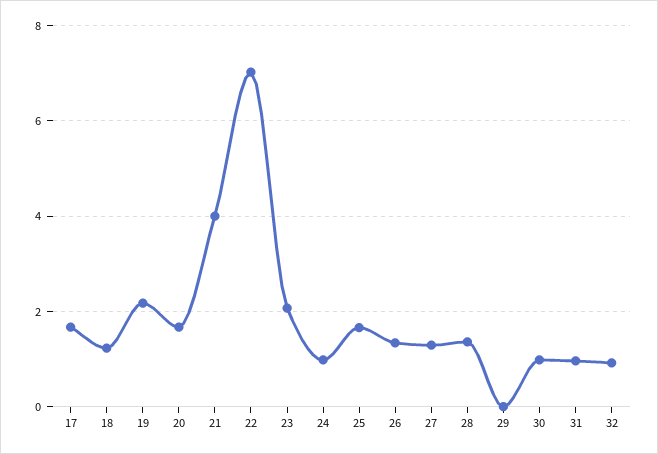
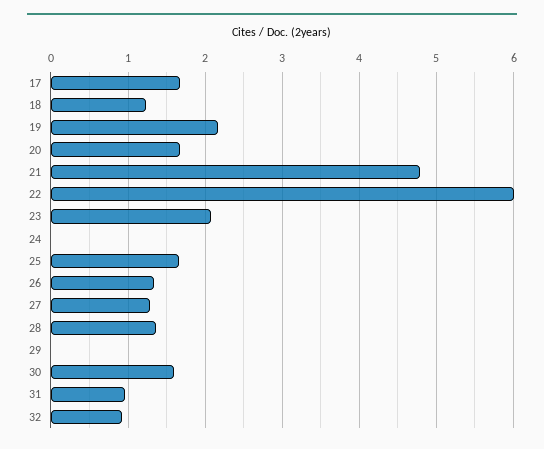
  {
    "17": 1.7,
    "18": 1.2,
    "19": 2.2,
    "20": 1.7,
-   "21": 4,
+   "21": 4.8,
-   "22": 7,
+   "22": 6,
    "23": 2.1,
-   "24": 1,
+   "24": 0,
    "25": 1.7,
    "26": 1.3,
    "27": 1.3,
    "28": 1.4,
    "29": 0,
-   "30": 1,
+   "30": 1.6,
    "31": 1,
    "32": 0.9
  }

